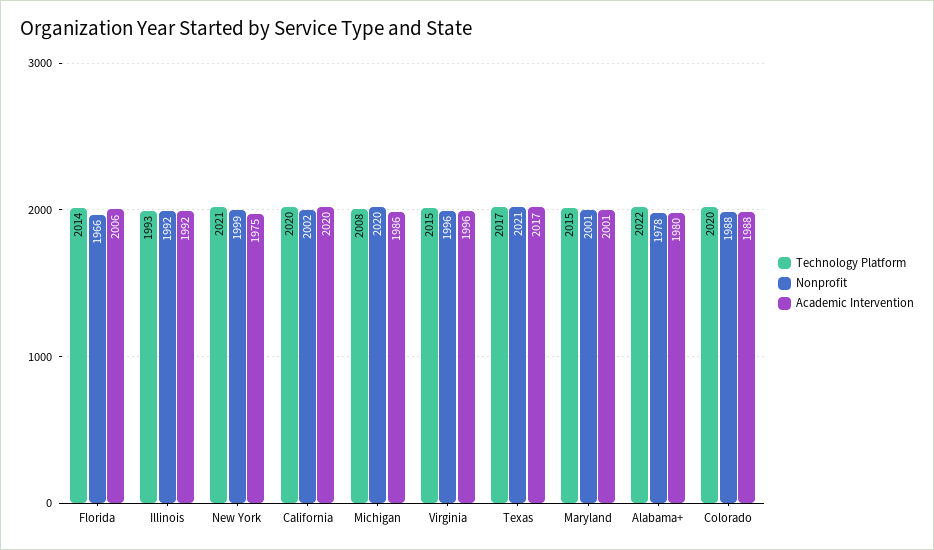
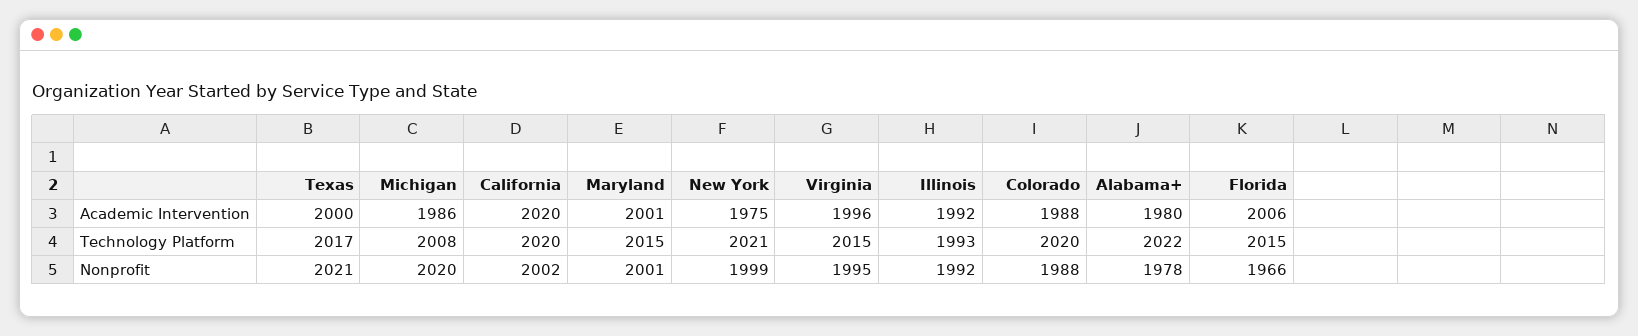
  {
    "Technology Platform": {
-     "Florida": 2014,
+     "Florida": 2015,
      "Illinois": 1993,
      "New York": 2021,
      "California": 2020,
      "Michigan": 2008,
      "Virginia": 2015,
      "Texas": 2017,
      "Maryland": 2015,
      "Alabama+": 2022,
      "Colorado": 2020
    },
    "Nonprofit": {
      "Florida": 1966,
      "Illinois": 1992,
      "New York": 1999,
      "California": 2002,
      "Michigan": 2020,
-     "Virginia": 1996,
+     "Virginia": 1995,
      "Texas": 2021,
      "Maryland": 2001,
      "Alabama+": 1978,
      "Colorado": 1988
    },
    "Academic Intervention": {
      "Florida": 2006,
      "Illinois": 1992,
      "New York": 1975,
      "California": 2020,
      "Michigan": 1986,
      "Virginia": 1996,
-     "Texas": 2017,
+     "Texas": 2000,
      "Maryland": 2001,
      "Alabama+": 1980,
      "Colorado": 1988
    }
  }

